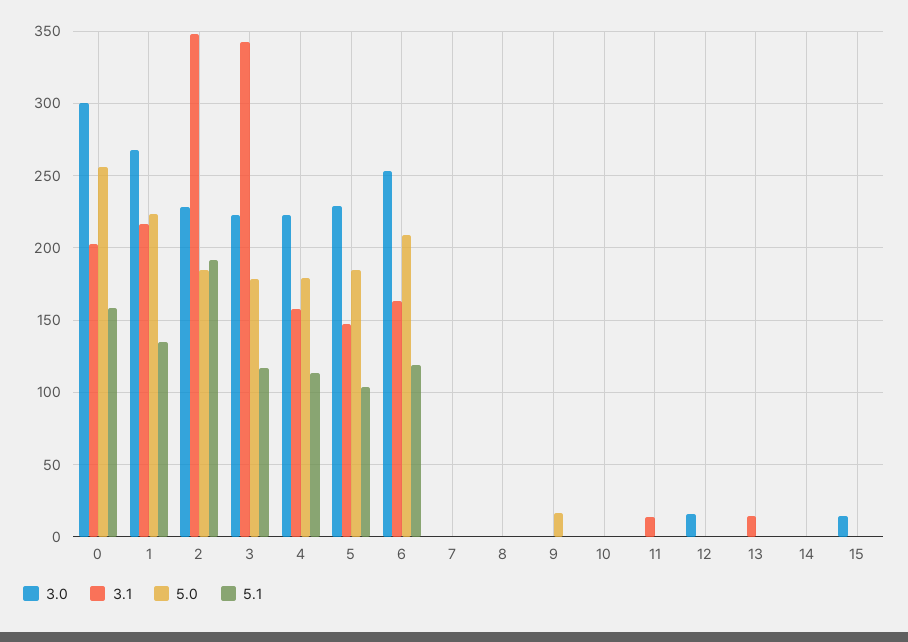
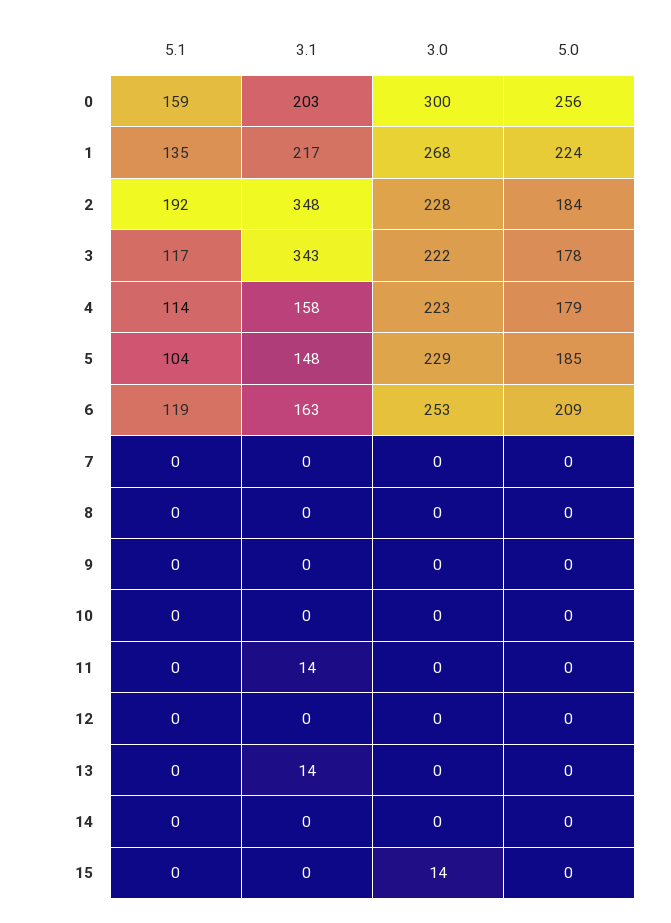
  {
    "3.0": {
      "0": 300,
      "1": 268,
      "2": 228,
      "3": 222,
      "4": 223,
      "5": 229,
      "6": 253,
      "7": 0,
      "8": 0,
      "9": 0,
      "10": 0,
      "11": 0,
-     "12": 15,
+     "12": 0,
      "13": 0,
      "14": 0,
      "15": 14
    },
    "3.1": {
      "0": 203,
      "1": 217,
      "2": 348,
      "3": 343,
      "4": 158,
      "5": 148,
      "6": 163,
      "7": 0,
      "8": 0,
      "9": 0,
      "10": 0,
      "11": 14,
      "12": 0,
      "13": 14,
      "14": 0,
      "15": 0
    },
    "5.0": {
      "0": 256,
      "1": 224,
      "2": 184,
      "3": 178,
      "4": 179,
      "5": 185,
      "6": 209,
      "7": 0,
      "8": 0,
-     "9": 15,
+     "9": 0,
      "10": 0,
      "11": 0,
      "12": 0,
      "13": 0,
      "14": 0,
      "15": 0
    },
    "5.1": {
      "0": 159,
      "1": 135,
      "2": 192,
      "3": 117,
      "4": 114,
      "5": 104,
      "6": 119,
      "7": 0,
      "8": 0,
      "9": 0,
      "10": 0,
      "11": 0,
      "12": 0,
      "13": 0,
      "14": 0,
      "15": 0
    }
  }

